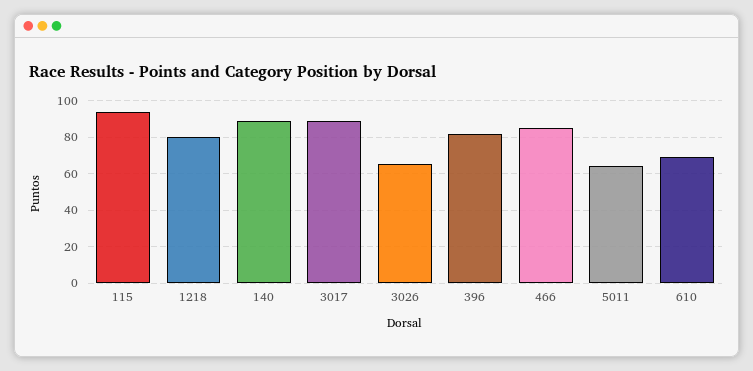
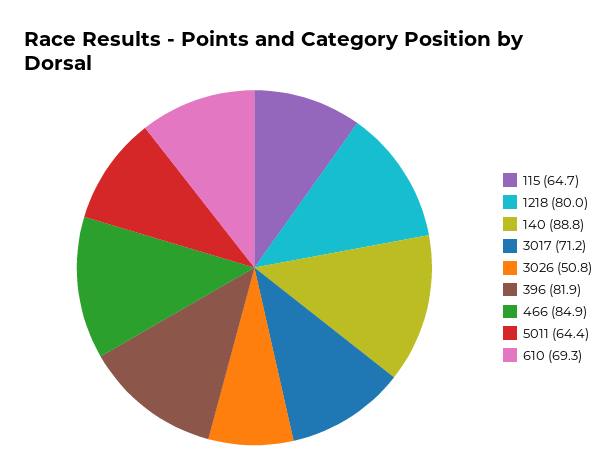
  {
-   "115": 95,
+   "115": 64.7,
    "1218": 80,
    "140": 88.8,
-   "3017": 90,
+   "3017": 71.2,
-   "3026": 65,
+   "3026": 50.8,
    "396": 81.9,
    "466": 84.9,
    "5011": 64.4,
    "610": 69.3
  }

